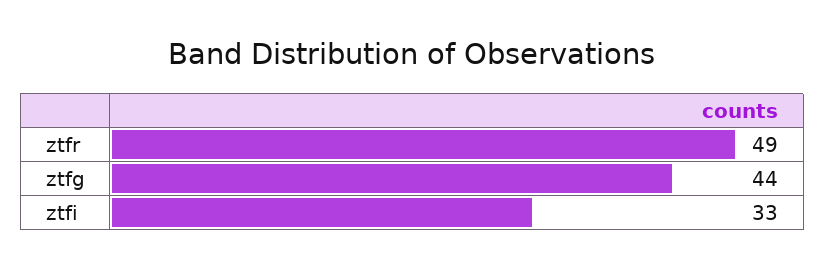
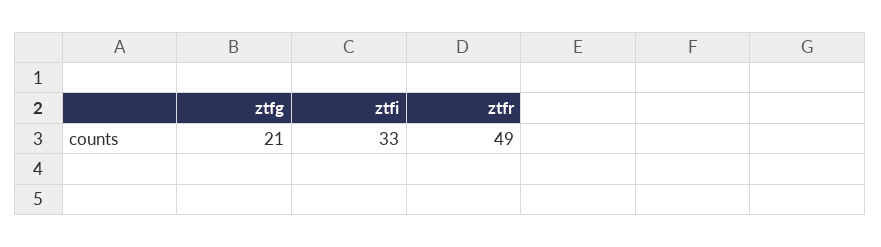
  {
    "ztfr": 49,
-   "ztfg": 44,
+   "ztfg": 21,
    "ztfi": 33
  }

